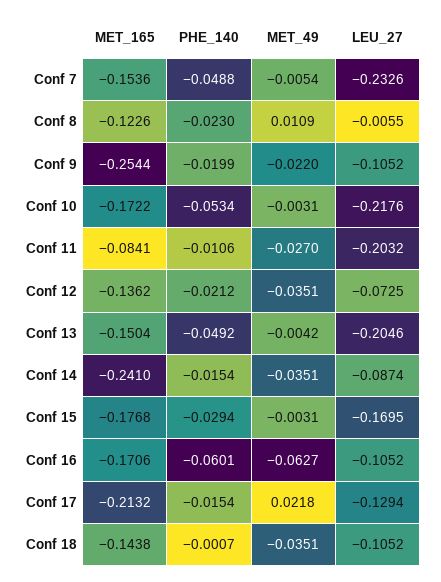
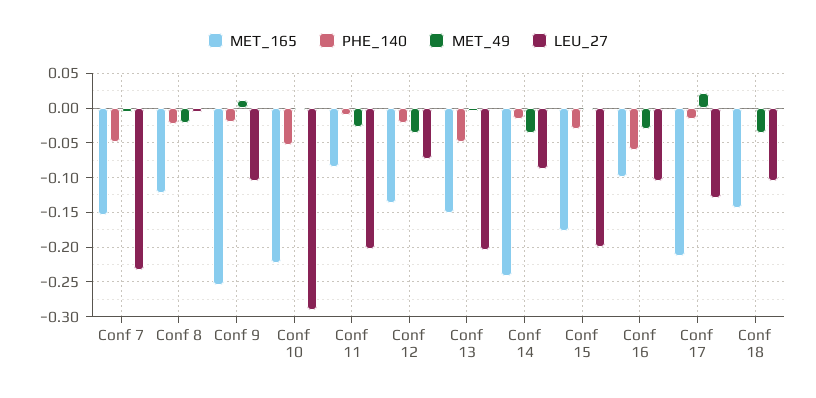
  {
    "MET_165": {
      "Conf 7": -0.1536,
      "Conf 8": -0.1226,
      "Conf 9": -0.2544,
-     "Conf 10": -0.1722,
+     "Conf 10": -0.22,
      "Conf 11": -0.0841,
      "Conf 12": -0.1362,
      "Conf 13": -0.1504,
      "Conf 14": -0.241,
      "Conf 15": -0.1768,
-     "Conf 16": -0.1706,
+     "Conf 16": -0.1,
      "Conf 17": -0.2132,
      "Conf 18": -0.1438
    },
    "PHE_140": {
      "Conf 7": -0.0488,
      "Conf 8": -0.023,
      "Conf 9": -0.0199,
      "Conf 10": -0.0534,
      "Conf 11": -0.0106,
      "Conf 12": -0.0212,
      "Conf 13": -0.0492,
      "Conf 14": -0.0154,
      "Conf 15": -0.0294,
      "Conf 16": -0.0601,
      "Conf 17": -0.0154,
      "Conf 18": -0.0007
    },
    "MET_49": {
      "Conf 7": -0.0054,
-     "Conf 8": 0.0109,
+     "Conf 8": -0.02,
-     "Conf 9": -0.022,
+     "Conf 9": 0.01,
      "Conf 10": -0.0031,
      "Conf 11": -0.027,
      "Conf 12": -0.0351,
      "Conf 13": -0.0042,
      "Conf 14": -0.0351,
      "Conf 15": -0.0031,
-     "Conf 16": -0.0627,
+     "Conf 16": -0.03,
      "Conf 17": 0.0218,
      "Conf 18": -0.0351
    },
    "LEU_27": {
      "Conf 7": -0.2326,
      "Conf 8": -0.0055,
      "Conf 9": -0.1052,
-     "Conf 10": -0.2176,
+     "Conf 10": -0.29,
      "Conf 11": -0.2032,
      "Conf 12": -0.0725,
      "Conf 13": -0.2046,
      "Conf 14": -0.0874,
-     "Conf 15": -0.1695,
+     "Conf 15": -0.2,
      "Conf 16": -0.1052,
      "Conf 17": -0.1294,
      "Conf 18": -0.1052
    }
  }

